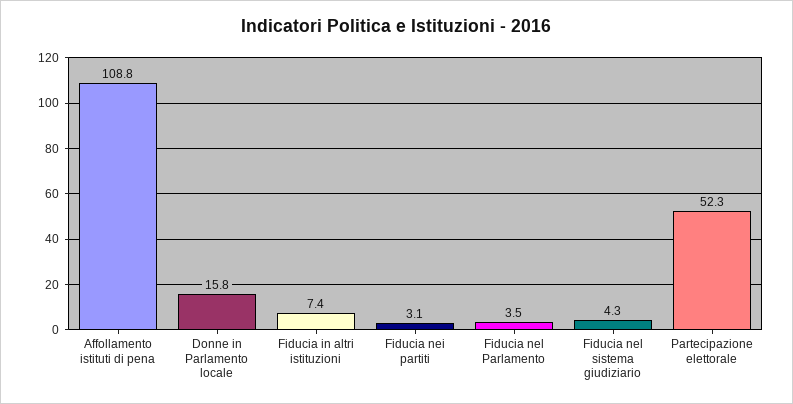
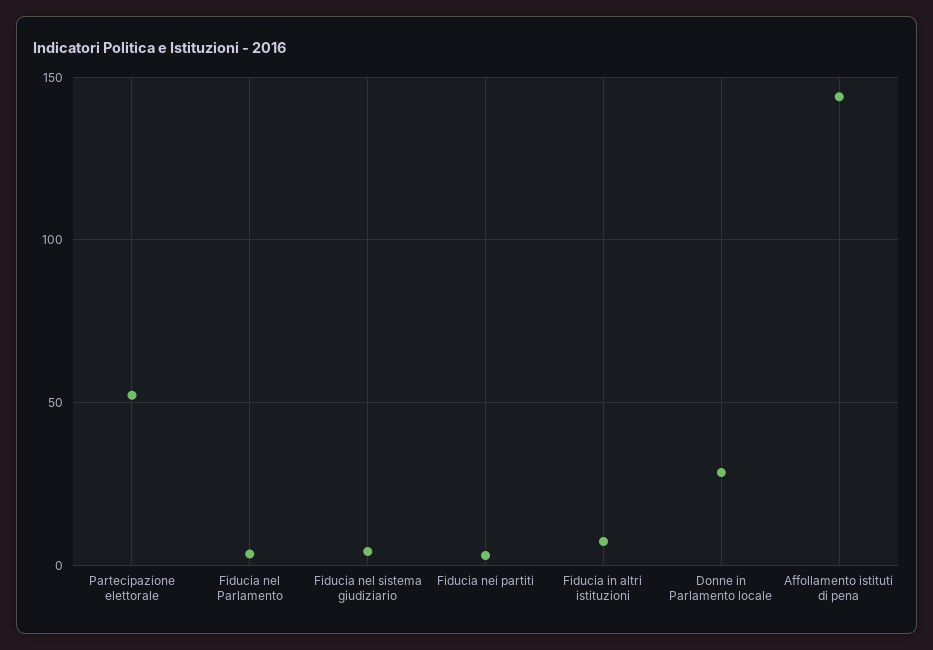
  {
-   "Affollamento istituti di pena": 108.8,
+   "Affollamento istituti di pena": 145,
-   "Donne in Parlamento locale": 15.8,
+   "Donne in Parlamento locale": 30,
    "Fiducia in altri istituzioni": 7.4,
    "Fiducia nei partiti": 3.1,
    "Fiducia nel Parlamento": 3.5,
    "Fiducia nel sistema giudiziario": 4.3,
    "Partecipazione elettorale": 52.3
  }

